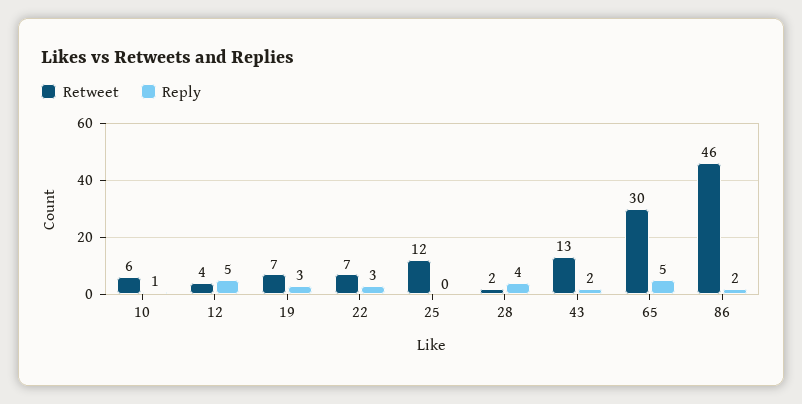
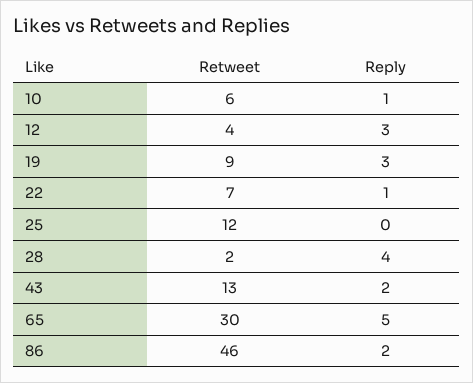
  {
    "Retweet": {
      "10": 6,
      "12": 4,
-     "19": 7,
+     "19": 9,
      "22": 7,
      "25": 12,
      "28": 2,
      "43": 13,
      "65": 30,
      "86": 46
    },
    "Reply": {
      "10": 1,
-     "12": 5,
+     "12": 3,
      "19": 3,
-     "22": 3,
+     "22": 1,
      "25": 0,
      "28": 4,
      "43": 2,
      "65": 5,
      "86": 2
    }
  }

